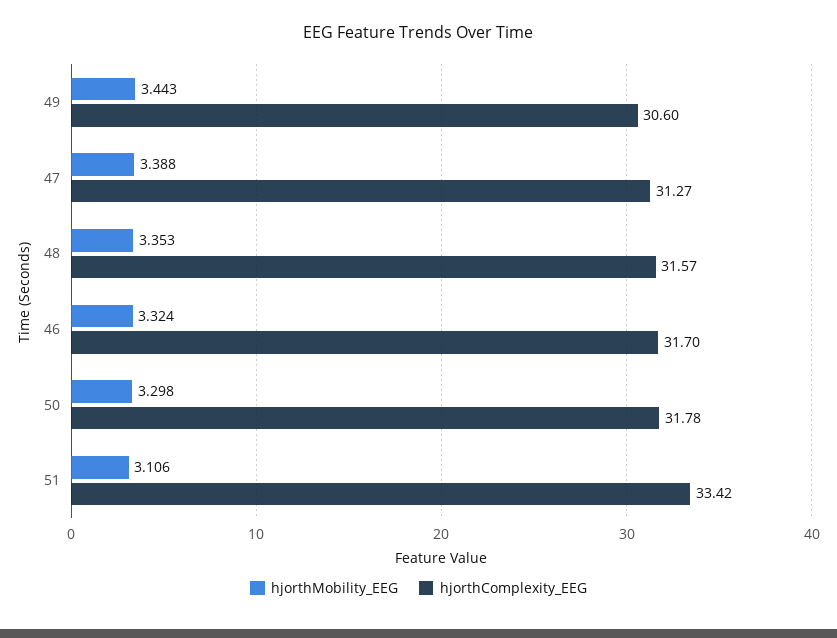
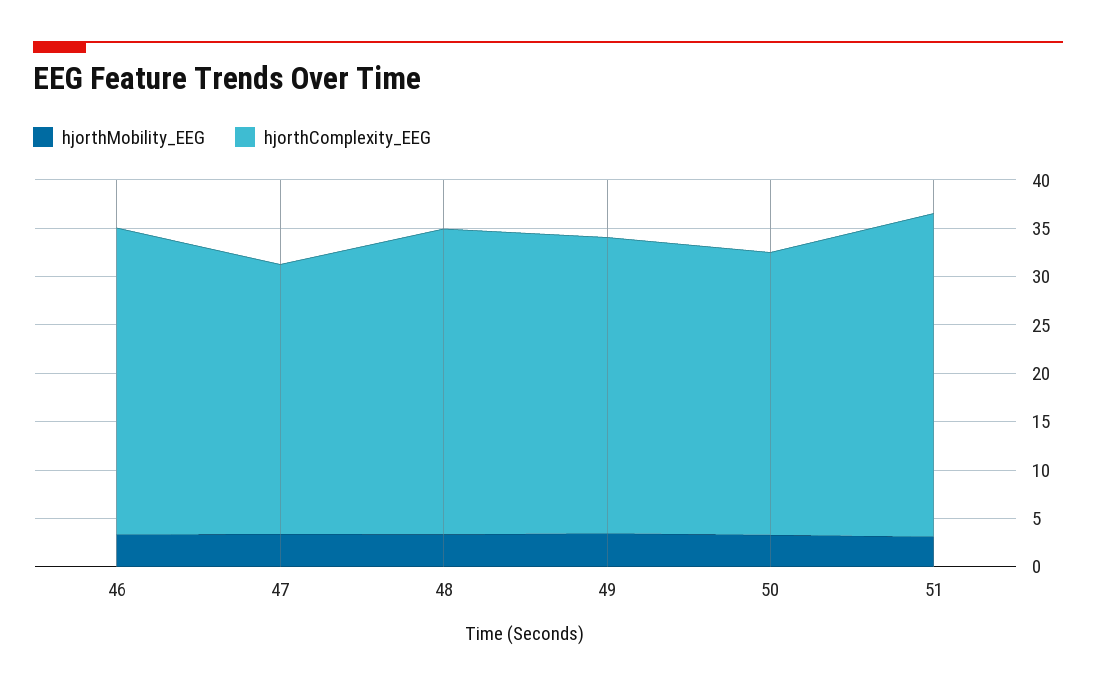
  {
    "hjorthMobility_EEG": {
      "49": 3.443,
      "47": 3.388,
      "48": 3.353,
      "46": 3.324,
      "50": 3.298,
      "51": 3.106
    },
    "hjorthComplexity_EEG": {
      "49": 30.6,
-     "47": 31.27,
+     "47": 28,
      "48": 31.57,
      "46": 31.7,
-     "50": 31.78,
+     "50": 29,
      "51": 33.42
    }
  }

